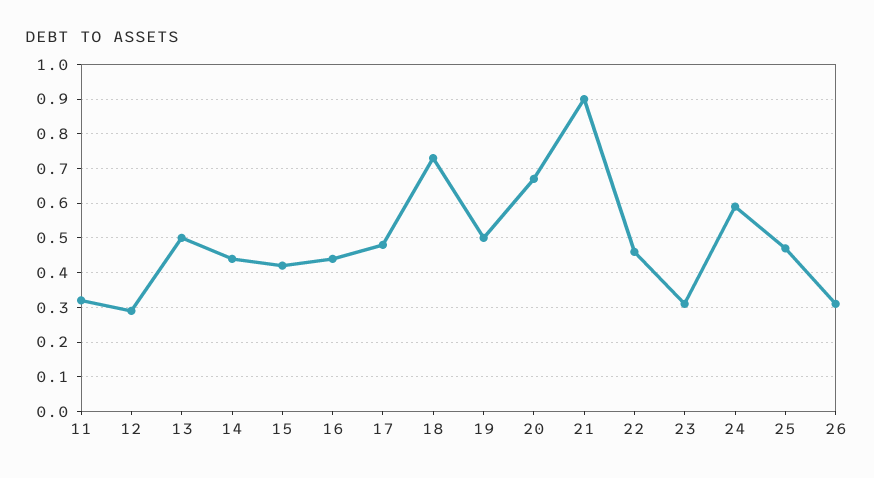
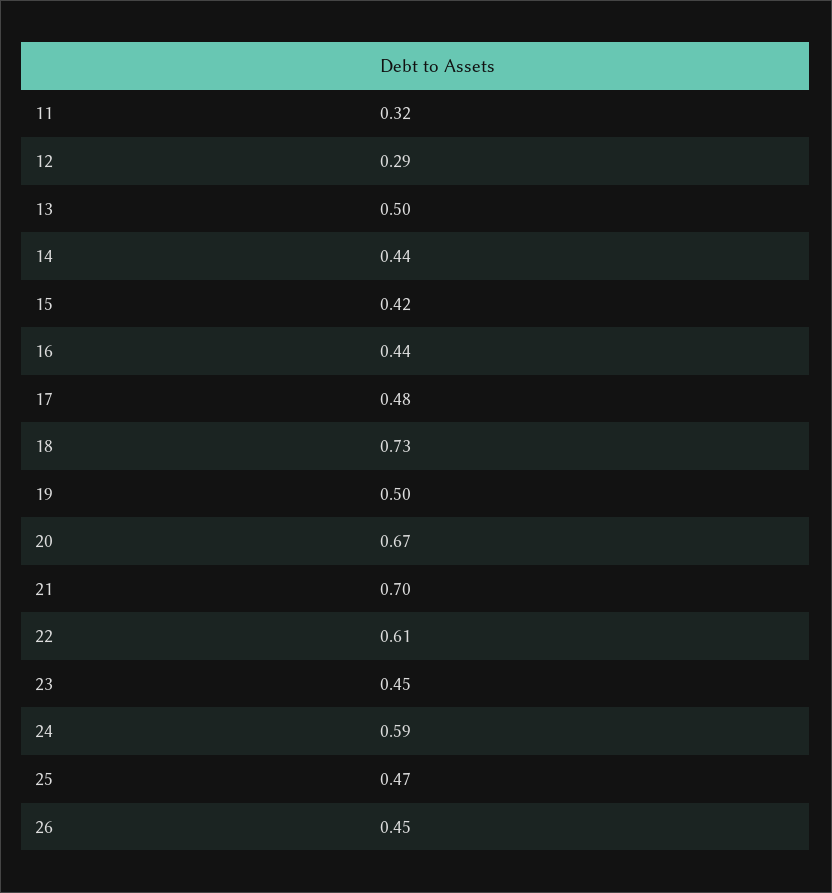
  {
    "11": 0.32,
    "12": 0.29,
    "13": 0.5,
    "14": 0.44,
    "15": 0.42,
    "16": 0.44,
    "17": 0.48,
    "18": 0.73,
    "19": 0.5,
    "20": 0.67,
-   "21": 0.9,
+   "21": 0.7,
-   "22": 0.45,
+   "22": 0.61,
-   "23": 0.3,
+   "23": 0.45,
    "24": 0.59,
    "25": 0.47,
-   "26": 0.3
+   "26": 0.45
  }

